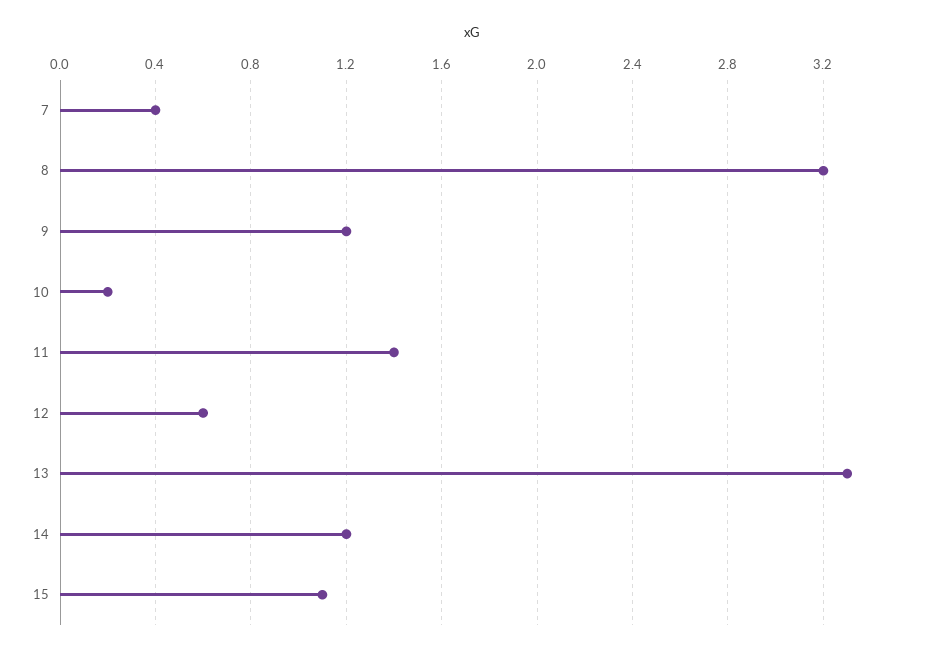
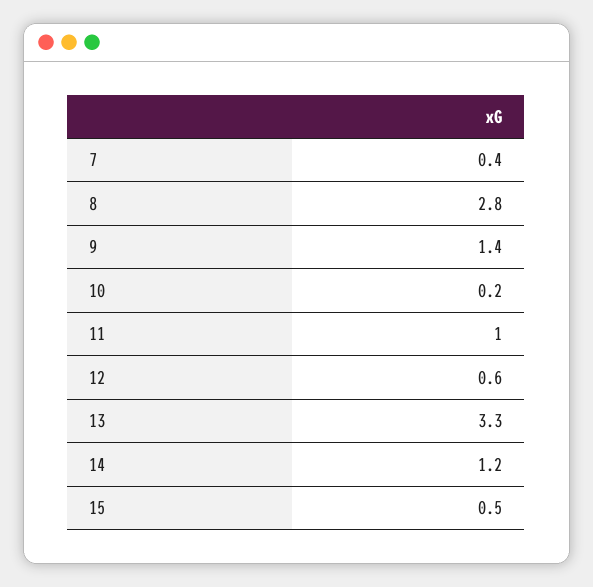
  {
    "7": 0.4,
-   "8": 3.2,
+   "8": 2.8,
-   "9": 1.2,
+   "9": 1.4,
    "10": 0.2,
-   "11": 1.4,
+   "11": 1,
    "12": 0.6,
    "13": 3.3,
    "14": 1.2,
-   "15": 1.1
+   "15": 0.5
  }

